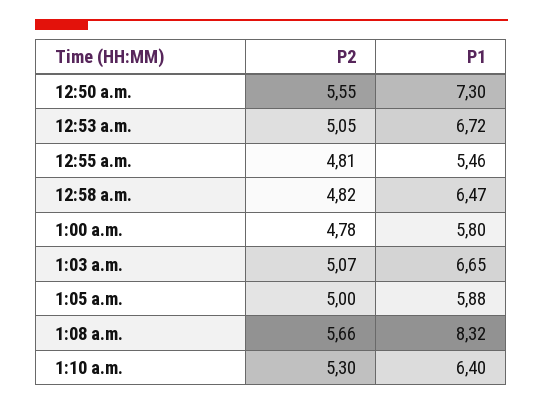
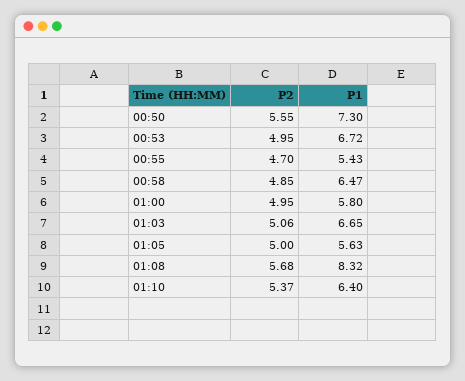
  {
    "P2": {
      "12:50 a.m.": 5.55,
-     "12:53 a.m.": 5.05,
+     "12:53 a.m.": 4.95,
-     "12:55 a.m.": 4.81,
+     "12:55 a.m.": 4.7,
-     "12:58 a.m.": 4.82,
+     "12:58 a.m.": 4.85,
-     "1:00 a.m.": 4.78,
+     "1:00 a.m.": 4.95,
-     "1:03 a.m.": 5.07,
+     "1:03 a.m.": 5.06,
      "1:05 a.m.": 5,
-     "1:08 a.m.": 5.66,
+     "1:08 a.m.": 5.68,
-     "1:10 a.m.": 5.3
+     "1:10 a.m.": 5.37
    },
    "P1": {
      "12:50 a.m.": 7.3,
      "12:53 a.m.": 6.72,
-     "12:55 a.m.": 5.46,
+     "12:55 a.m.": 5.43,
      "12:58 a.m.": 6.47,
      "1:00 a.m.": 5.8,
      "1:03 a.m.": 6.65,
-     "1:05 a.m.": 5.88,
+     "1:05 a.m.": 5.63,
      "1:08 a.m.": 8.32,
      "1:10 a.m.": 6.4
    }
  }

